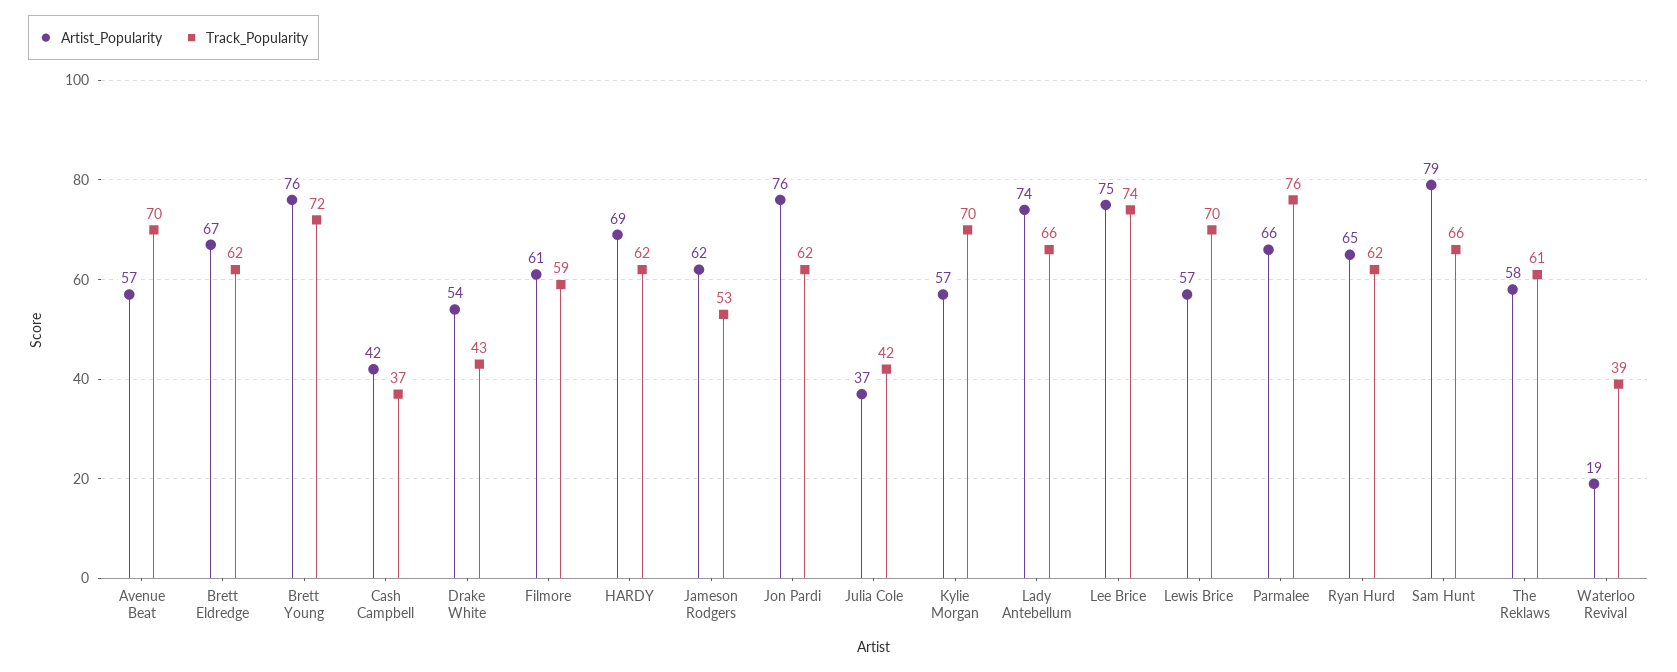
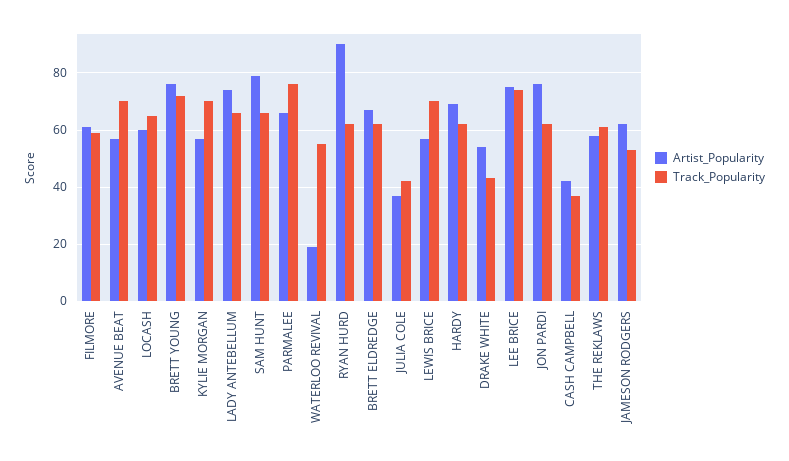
  {
    "Artist_Popularity": {
      "Avenue Beat": 57,
      "Brett Eldredge": 67,
      "Brett Young": 76,
      "Cash Campbell": 42,
      "Drake White": 54,
      "Filmore": 61,
      "HARDY": 69,
      "Jameson Rodgers": 62,
      "Jon Pardi": 76,
      "Julia Cole": 37,
      "Kylie Morgan": 57,
      "Lady Antebellum": 74,
      "Lee Brice": 75,
      "Lewis Brice": 57,
      "Parmalee": 66,
-     "Ryan Hurd": 65,
+     "Ryan Hurd": 90,
      "Sam Hunt": 79,
      "The Reklaws": 58,
-     "Waterloo Revival": 19
+     "Waterloo Revival": 19,
+     "LOCASH": 60
    },
    "Track_Popularity": {
      "Avenue Beat": 70,
      "Brett Eldredge": 62,
      "Brett Young": 72,
      "Cash Campbell": 37,
      "Drake White": 43,
      "Filmore": 59,
      "HARDY": 62,
      "Jameson Rodgers": 53,
      "Jon Pardi": 62,
      "Julia Cole": 42,
      "Kylie Morgan": 70,
      "Lady Antebellum": 66,
      "Lee Brice": 74,
      "Lewis Brice": 70,
      "Parmalee": 76,
      "Ryan Hurd": 62,
      "Sam Hunt": 66,
      "The Reklaws": 61,
-     "Waterloo Revival": 39
+     "Waterloo Revival": 55,
+     "LOCASH": 65
    }
  }

